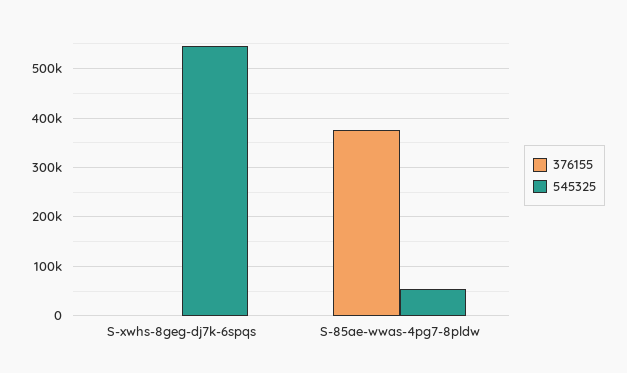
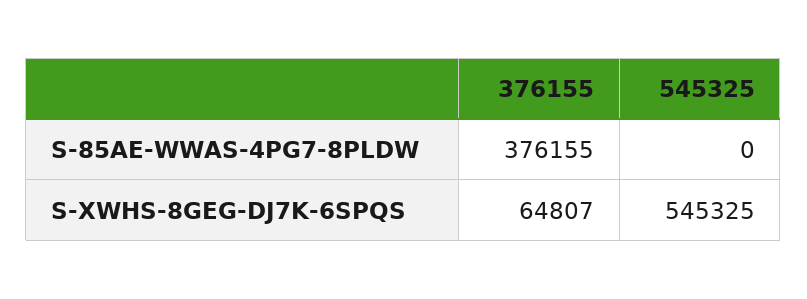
  {
    "376155": {
-     "S-xwhs-8geg-dj7k-6spqs": 0,
+     "S-xwhs-8geg-dj7k-6spqs": 64807,
      "S-85ae-wwas-4pg7-8pldw": 376155
    },
    "545325": {
      "S-xwhs-8geg-dj7k-6spqs": 545325,
-     "S-85ae-wwas-4pg7-8pldw": 60000
+     "S-85ae-wwas-4pg7-8pldw": 0
    }
  }

